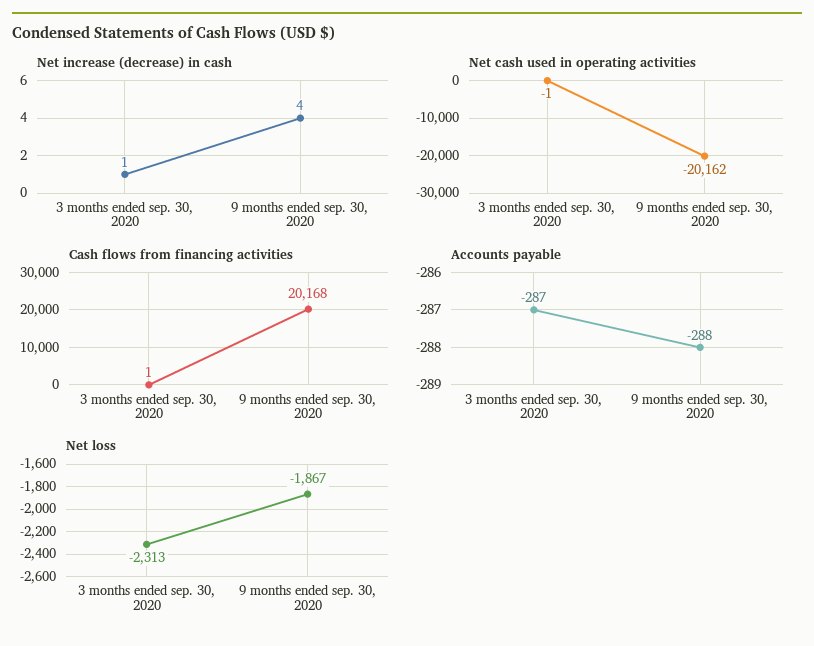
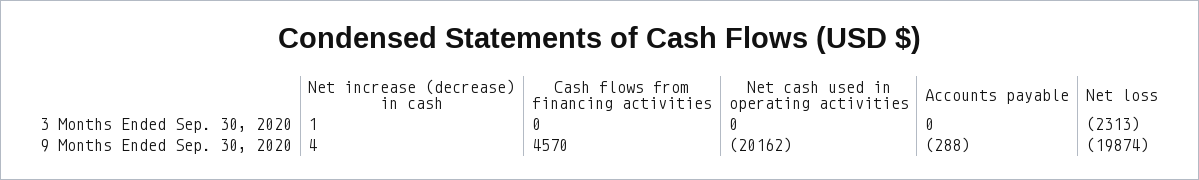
  {
    "Net increase (decrease) in cash": {
      "3 months ended sep. 30, 2020": 1,
      "9 months ended sep. 30, 2020": 4
    },
    "Net cash used in operating activities": {
-     "3 months ended sep. 30, 2020": -1,
+     "3 months ended sep. 30, 2020": 0,
      "9 months ended sep. 30, 2020": -20162
    },
    "Cash flows from financing activities": {
-     "3 months ended sep. 30, 2020": 1,
+     "3 months ended sep. 30, 2020": 0,
-     "9 months ended sep. 30, 2020": 20168
+     "9 months ended sep. 30, 2020": 4570
    },
    "Accounts payable": {
-     "3 months ended sep. 30, 2020": -287,
+     "3 months ended sep. 30, 2020": 0,
      "9 months ended sep. 30, 2020": -288
    },
    "Net loss": {
      "3 months ended sep. 30, 2020": -2313,
-     "9 months ended sep. 30, 2020": -1867
+     "9 months ended sep. 30, 2020": -19874
    }
  }

